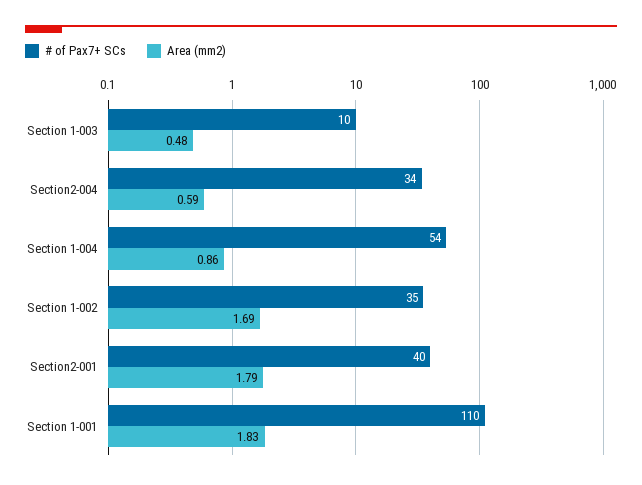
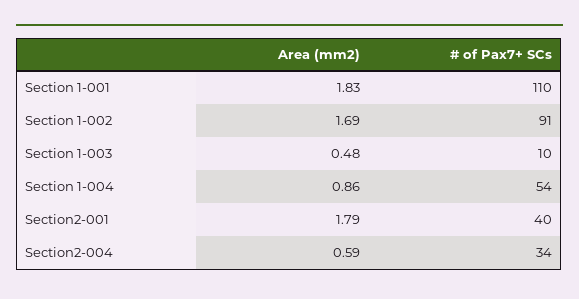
  {
    "# of Pax7+ SCs": {
      "Section 1-003": 10,
      "Section2-004": 34,
      "Section 1-004": 54,
-     "Section 1-002": 35,
+     "Section 1-002": 91,
      "Section2-001": 40,
      "Section 1-001": 110
    },
    "Area (mm2)": {
      "Section 1-003": 0.48,
      "Section2-004": 0.59,
      "Section 1-004": 0.86,
      "Section 1-002": 1.69,
      "Section2-001": 1.79,
      "Section 1-001": 1.83
    }
  }

